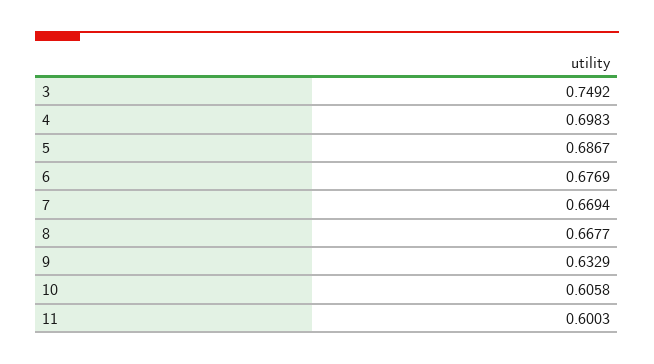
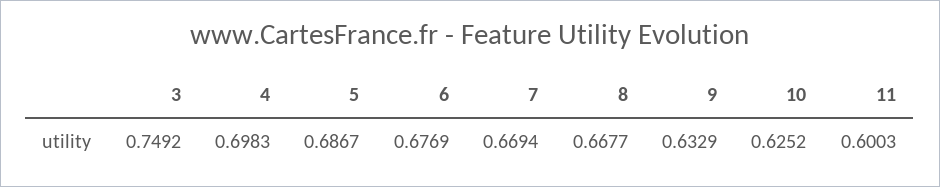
  {
    "3": 0.7492,
    "4": 0.6983,
    "5": 0.6867,
    "6": 0.6769,
    "7": 0.6694,
    "8": 0.6677,
    "9": 0.6329,
-   "10": 0.6058,
+   "10": 0.6252,
    "11": 0.6003
  }

